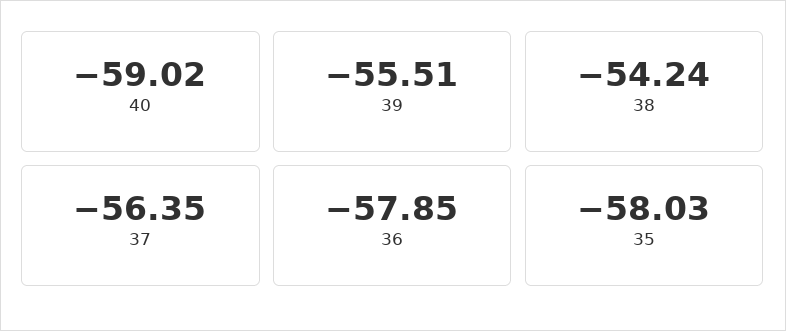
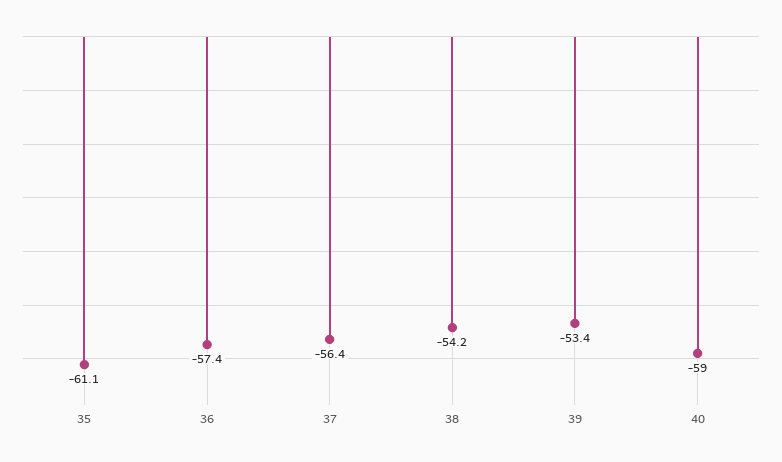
  {
    "40": -59.02,
-   "39": -55.51,
+   "39": -53.4,
    "38": -54.24,
    "37": -56.35,
-   "36": -57.85,
+   "36": -57.4,
-   "35": -58.03
+   "35": -61.1
  }

